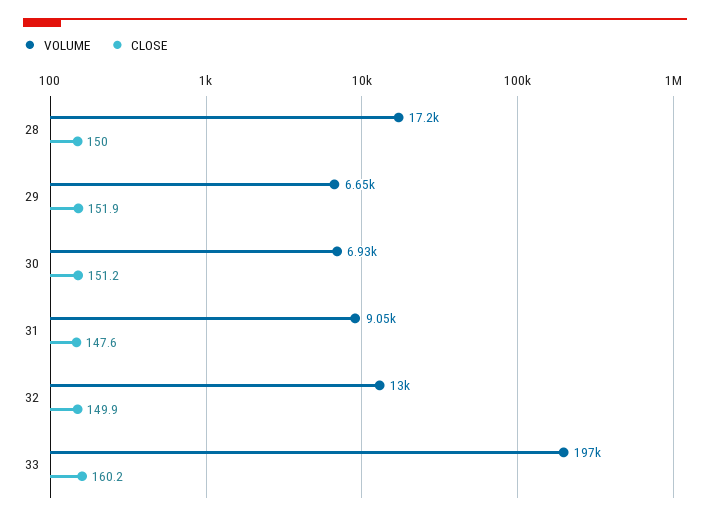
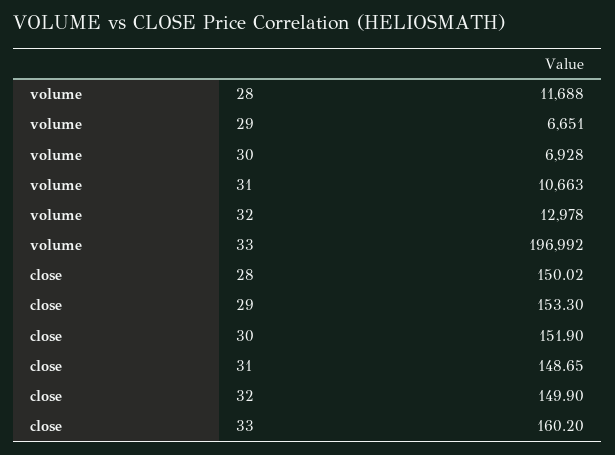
  {
    "VOLUME": {
-     "28": 17200,
+     "28": 11688,
      "29": 6651,
      "30": 6928,
-     "31": 9050,
+     "31": 10663,
      "32": 12978,
      "33": 196992
    },
    "CLOSE": {
      "28": 150.02,
-     "29": 151.9,
+     "29": 153.3,
-     "30": 151.2,
+     "30": 151.9,
-     "31": 147.6,
+     "31": 148.65,
      "32": 149.9,
      "33": 160.2
    }
  }

